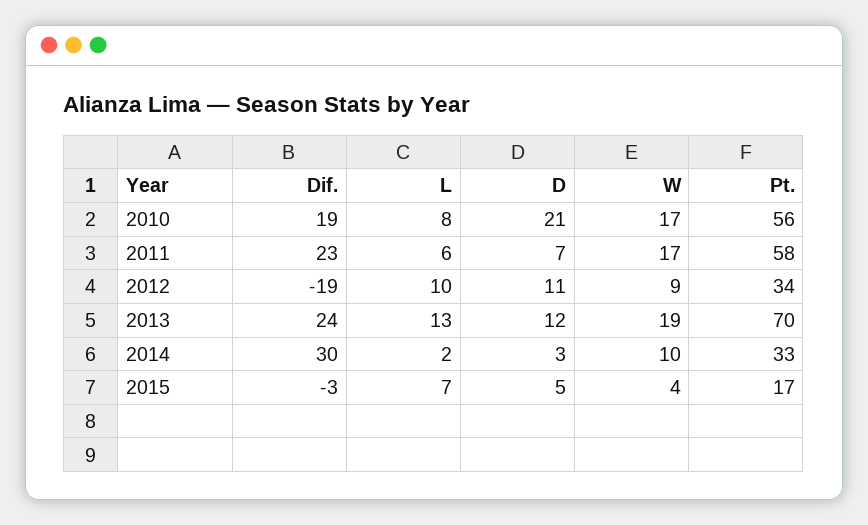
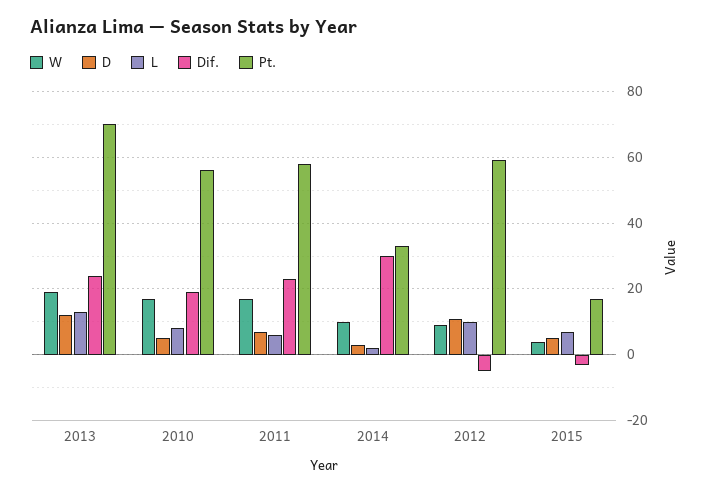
  {
    "Dif.": {
      "2010": 19,
      "2011": 23,
-     "2012": -19,
+     "2012": -5,
      "2013": 24,
      "2014": 30,
      "2015": -3
    },
    "L": {
      "2010": 8,
      "2011": 6,
      "2012": 10,
      "2013": 13,
      "2014": 2,
      "2015": 7
    },
    "D": {
-     "2010": 21,
+     "2010": 5,
      "2011": 7,
      "2012": 11,
      "2013": 12,
      "2014": 3,
      "2015": 5
    },
    "W": {
      "2010": 17,
      "2011": 17,
      "2012": 9,
      "2013": 19,
      "2014": 10,
      "2015": 4
    },
    "Pt.": {
      "2010": 56,
      "2011": 58,
-     "2012": 34,
+     "2012": 60,
      "2013": 70,
      "2014": 33,
      "2015": 17
    }
  }

